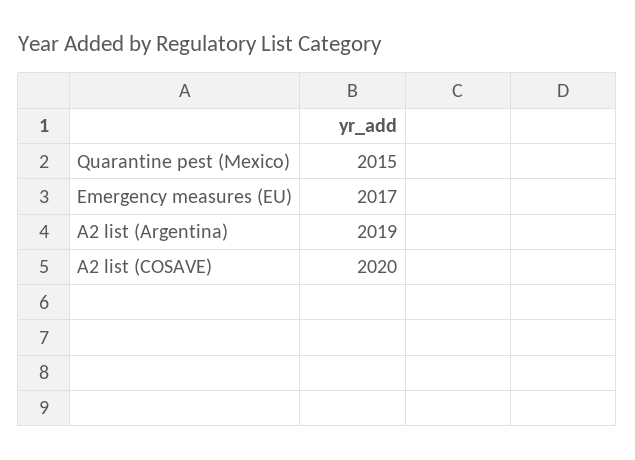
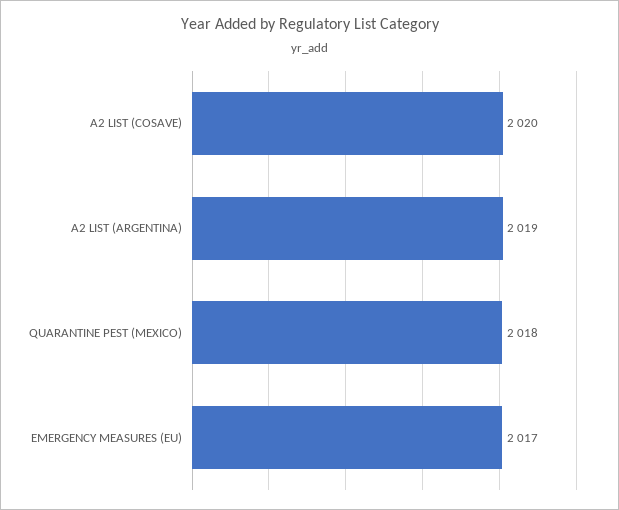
  {
-   "Quarantine pest (Mexico)": 2015,
+   "Quarantine pest (Mexico)": 2018,
    "Emergency measures (EU)": 2017,
    "A2 list (Argentina)": 2019,
    "A2 list (COSAVE)": 2020
  }

